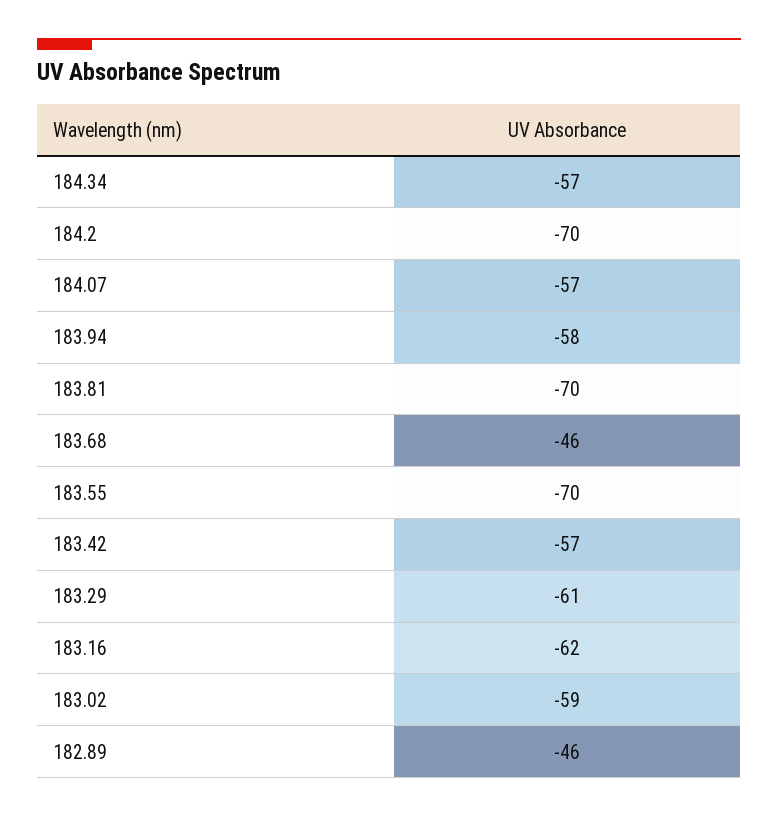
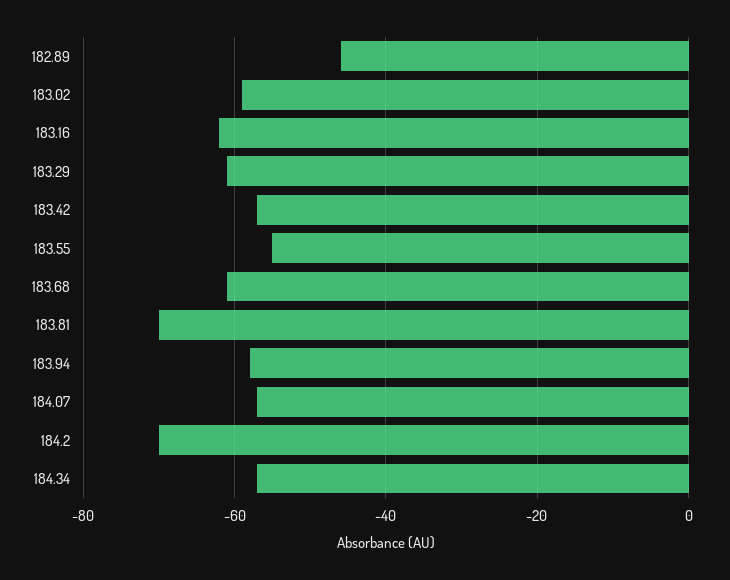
  {
    "184.34": -57,
    "184.2": -70,
    "184.07": -57,
    "183.94": -58,
    "183.81": -70,
-   "183.68": -46,
+   "183.68": -60,
-   "183.55": -70,
+   "183.55": -55,
    "183.42": -57,
    "183.29": -61,
    "183.16": -62,
    "183.02": -59,
    "182.89": -46
  }

